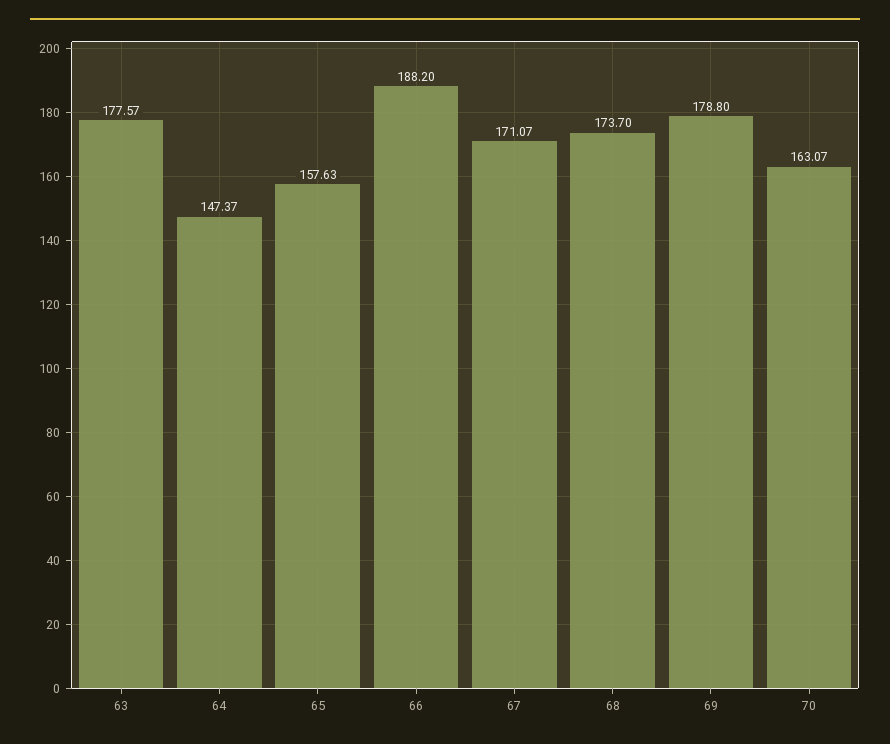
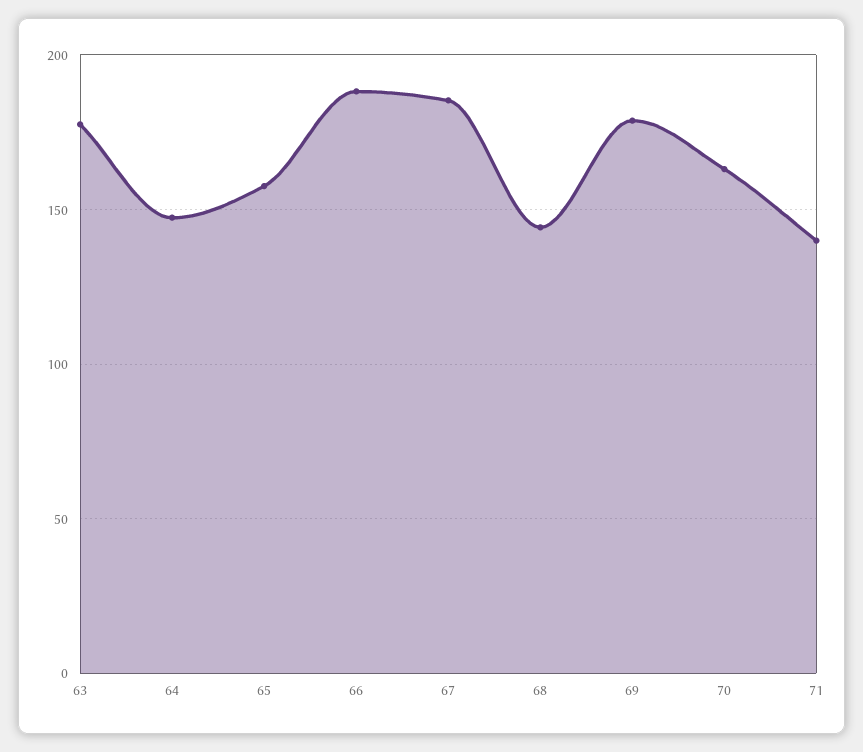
  {
    "63": 177.57,
    "64": 147.37,
    "65": 157.63,
    "66": 188.2,
-   "67": 171.07,
+   "67": 185,
-   "68": 173.7,
+   "68": 145,
    "69": 178.8,
-   "70": 163.07
+   "70": 163.07,
+   "71": 140
  }

